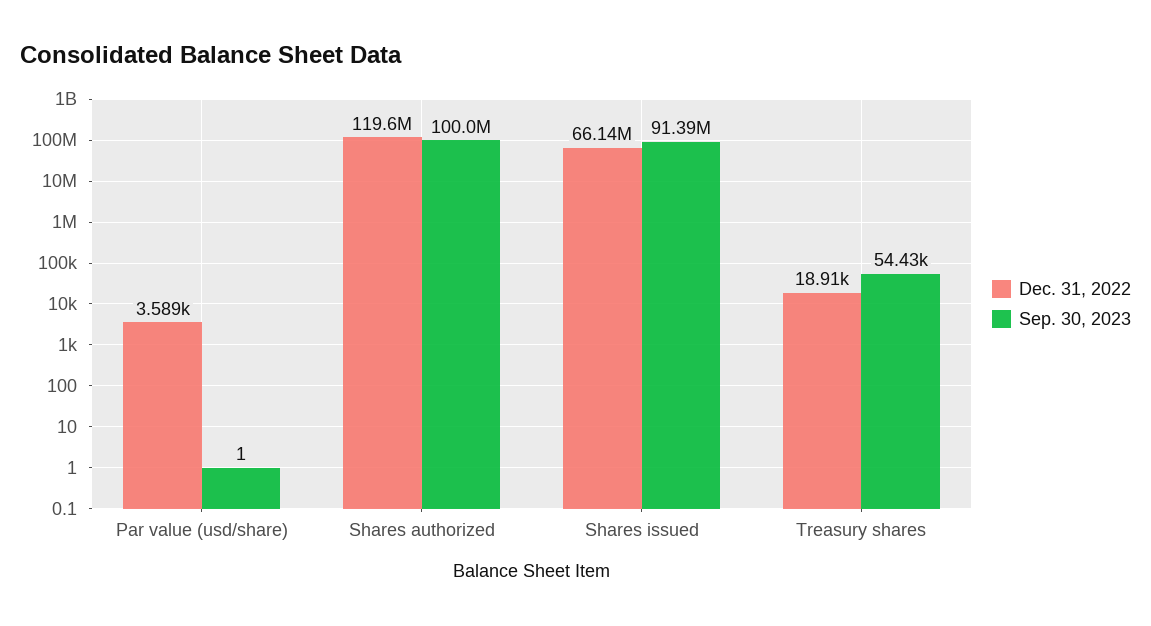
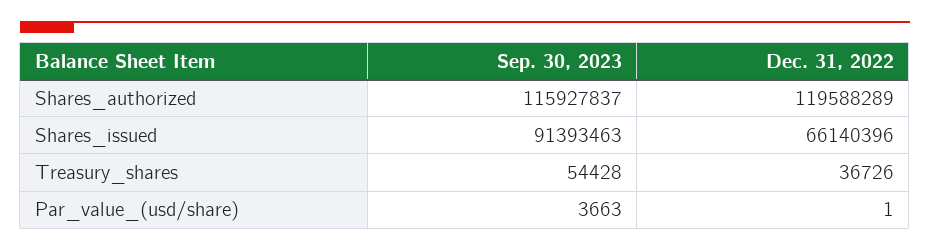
  {
    "Dec. 31, 2022": {
-     "Par value (usd/share)": 3589,
+     "Par value (usd/share)": 1,
      "Shares authorized": 119588289,
      "Shares issued": 66140396,
-     "Treasury shares": 18910
+     "Treasury shares": 36726
    },
    "Sep. 30, 2023": {
-     "Par value (usd/share)": 1,
+     "Par value (usd/share)": 3663,
-     "Shares authorized": 100000000,
+     "Shares authorized": 115927837,
      "Shares issued": 91393463,
      "Treasury shares": 54428
    }
  }

